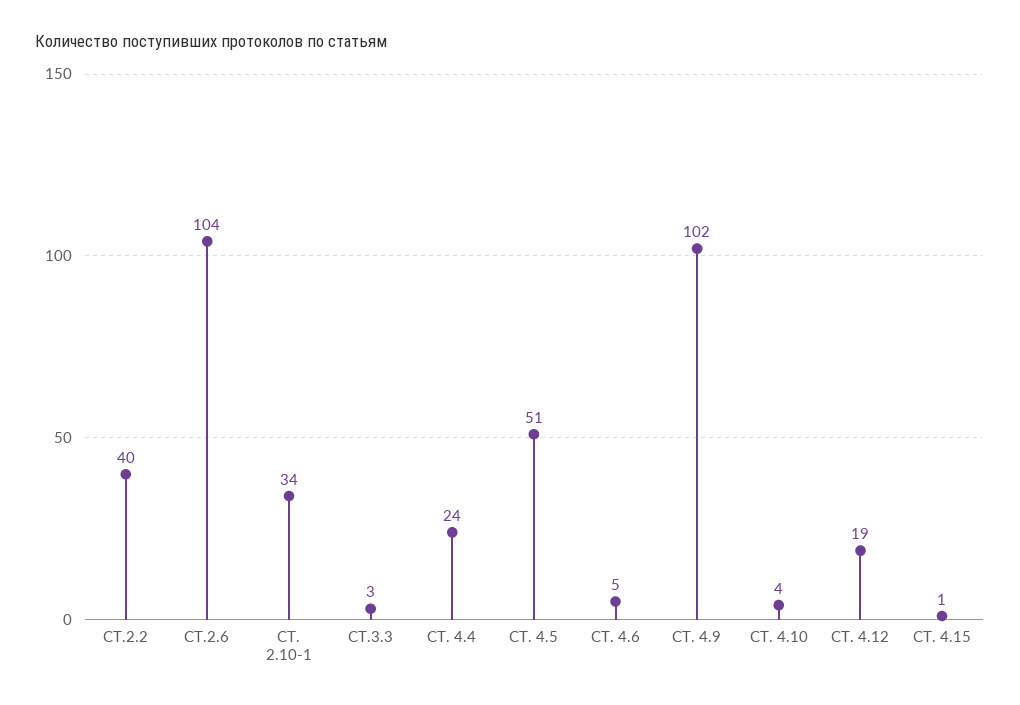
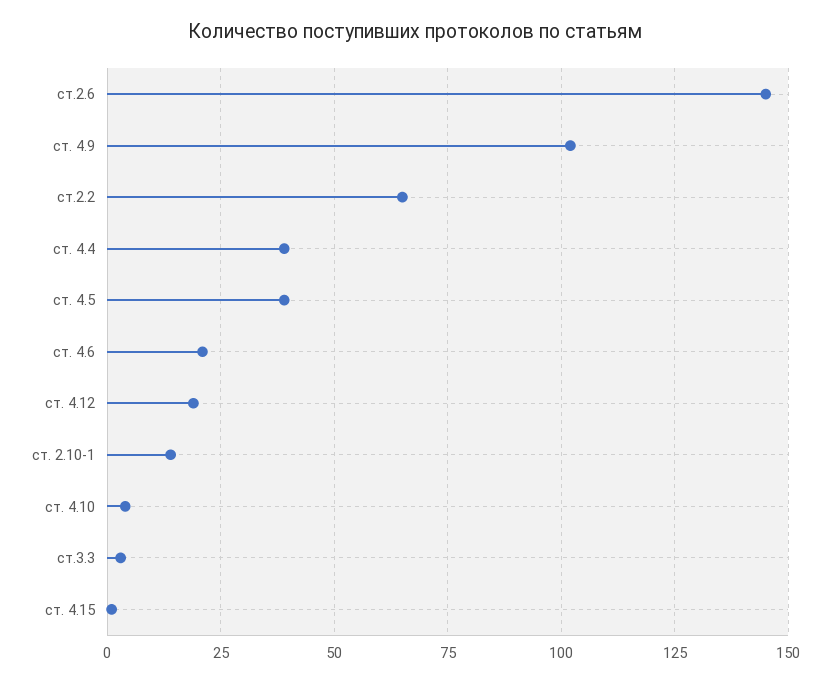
  {
-   "СТ.2.2": 40,
+   "СТ.2.2": 65,
-   "СТ.2.6": 104,
+   "СТ.2.6": 145,
-   "СТ. 2.10-1": 34,
+   "СТ. 2.10-1": 15,
    "СТ.3.3": 3,
-   "СТ. 4.4": 24,
+   "СТ. 4.4": 40,
-   "СТ. 4.5": 51,
+   "СТ. 4.5": 40,
-   "СТ. 4.6": 5,
+   "СТ. 4.6": 20,
    "СТ. 4.9": 102,
    "СТ. 4.10": 4,
    "СТ. 4.12": 19,
    "СТ. 4.15": 1
  }

